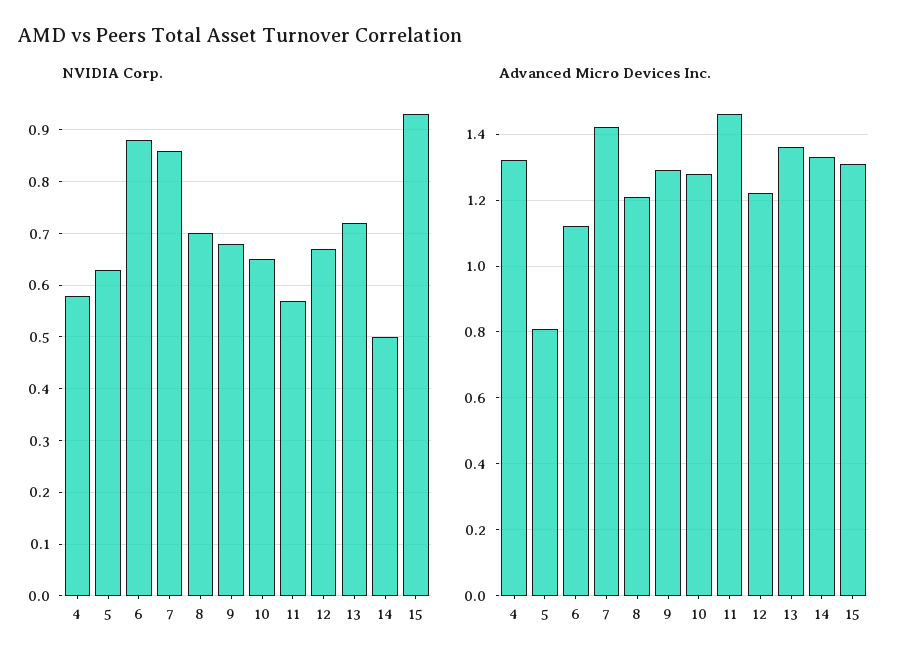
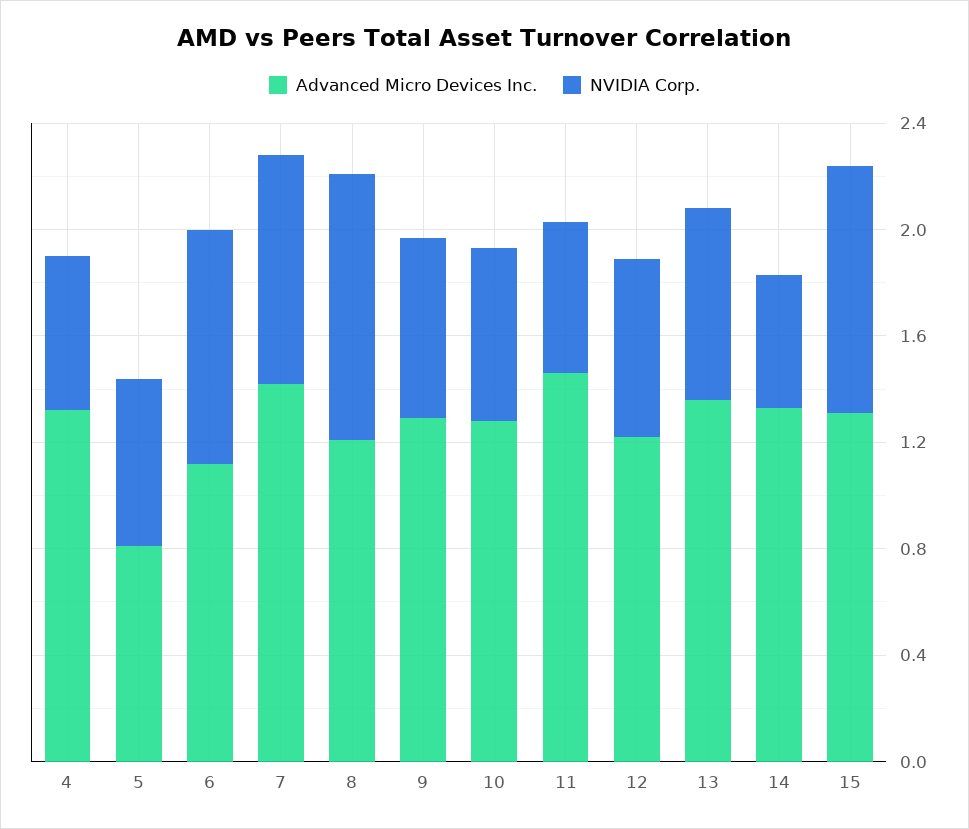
  {
    "NVIDIA Corp.": {
      "4": 0.6,
      "5": 0.65,
      "6": 0.9,
      "7": 0.85,
-     "8": 0.7,
+     "8": 1,
      "9": 0.7,
      "10": 0.65,
      "11": 0.55,
      "12": 0.65,
      "13": 0.7,
      "14": 0.5,
      "15": 0.95
    },
    "Advanced Micro Devices Inc.": {
      "4": 1.3,
      "5": 0.8,
      "6": 1.1,
      "7": 1.4,
      "8": 1.2,
      "9": 1.3,
      "10": 1.3,
      "11": 1.45,
      "12": 1.2,
      "13": 1.35,
      "14": 1.35,
      "15": 1.3
    }
  }

